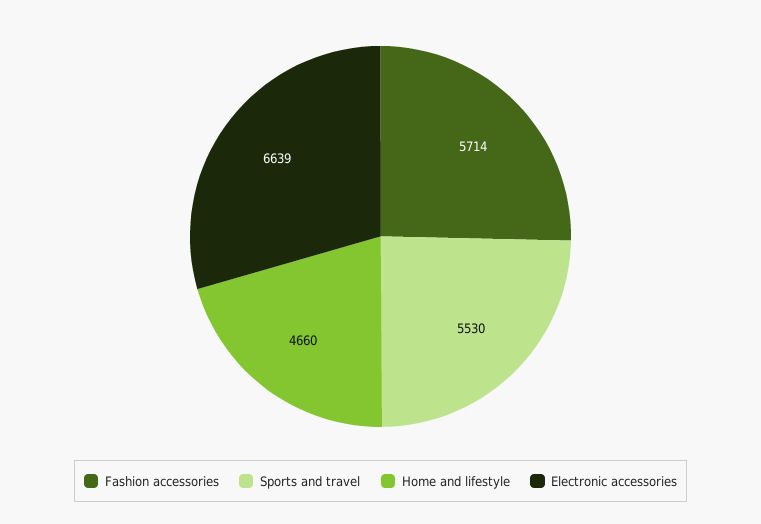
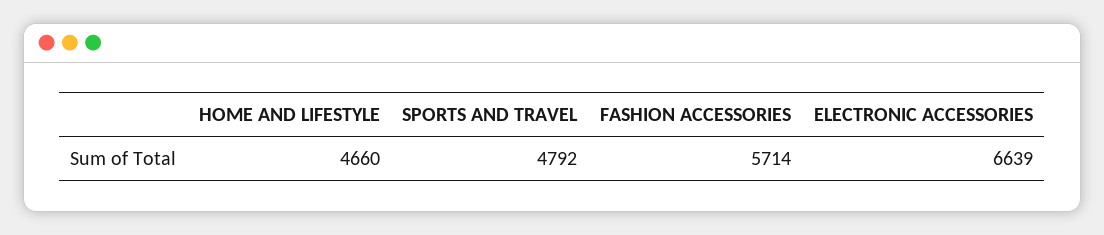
  {
    "Fashion accessories": 5714,
-   "Sports and travel": 5530,
+   "Sports and travel": 4792,
    "Home and lifestyle": 4660,
    "Electronic accessories": 6639
  }

